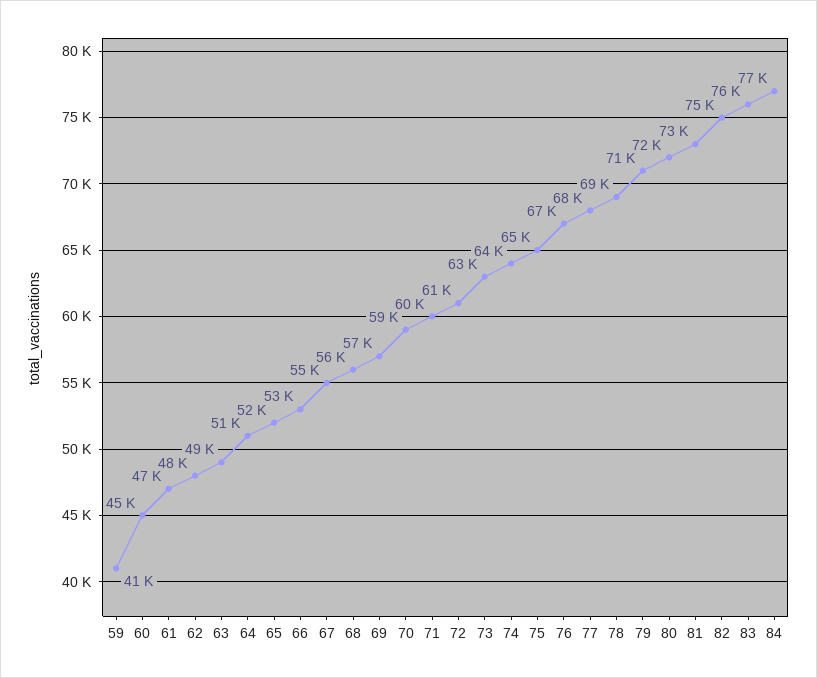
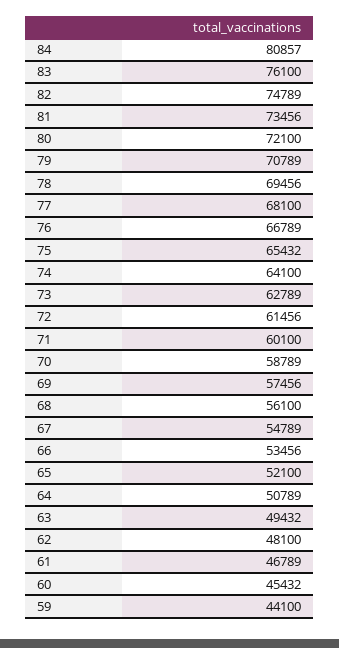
  {
-   "59": 41000,
+   "59": 44100,
    "60": 45432,
    "61": 46789,
    "62": 48100,
    "63": 49432,
    "64": 50789,
    "65": 52100,
    "66": 53456,
    "67": 54789,
    "68": 56100,
    "69": 57456,
    "70": 58789,
    "71": 60100,
    "72": 61456,
    "73": 62789,
    "74": 64100,
    "75": 65432,
    "76": 66789,
    "77": 68100,
    "78": 69456,
    "79": 70789,
    "80": 72100,
    "81": 73456,
    "82": 74789,
    "83": 76100,
-   "84": 77000
+   "84": 80857
  }

